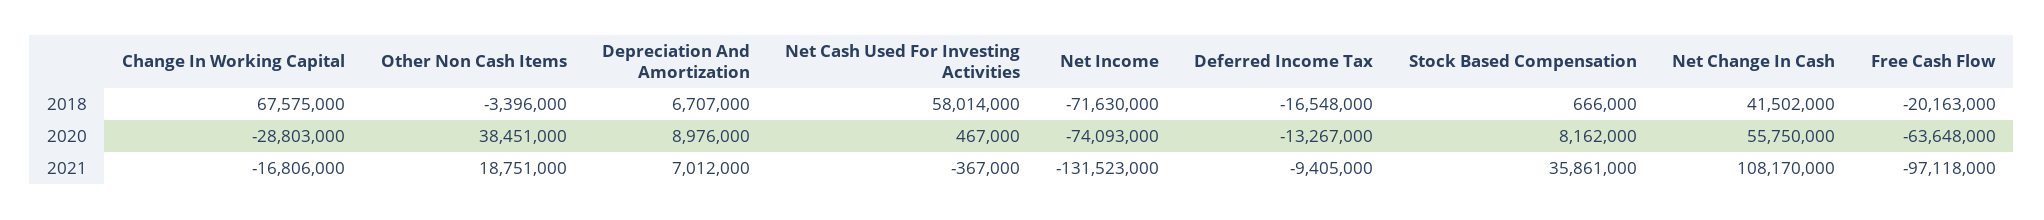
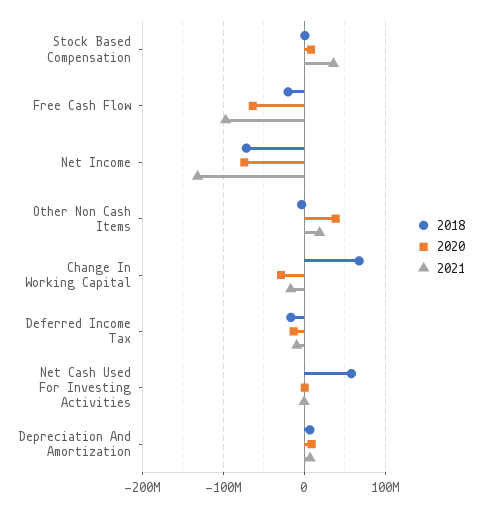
  {
    "2018": {
      "Change In Working Capital": 67575000,
      "Other Non Cash Items": -3396000,
      "Depreciation And Amortization": 6707000,
      "Net Cash Used For Investing Activities": 58014000,
      "Net Income": -71630000,
      "Deferred Income Tax": -16548000,
      "Stock Based Compensation": 666000,
-     "Net Change In Cash": 41502000,
      "Free Cash Flow": -20163000
    },
    "2020": {
      "Change In Working Capital": -28803000,
      "Other Non Cash Items": 38451000,
      "Depreciation And Amortization": 8976000,
      "Net Cash Used For Investing Activities": 467000,
      "Net Income": -74093000,
      "Deferred Income Tax": -13267000,
      "Stock Based Compensation": 8162000,
-     "Net Change In Cash": 55750000,
      "Free Cash Flow": -63648000
    },
    "2021": {
      "Change In Working Capital": -16806000,
      "Other Non Cash Items": 18751000,
      "Depreciation And Amortization": 7012000,
      "Net Cash Used For Investing Activities": -367000,
      "Net Income": -131523000,
      "Deferred Income Tax": -9405000,
      "Stock Based Compensation": 35861000,
-     "Net Change In Cash": 108170000,
      "Free Cash Flow": -97118000
    }
  }

